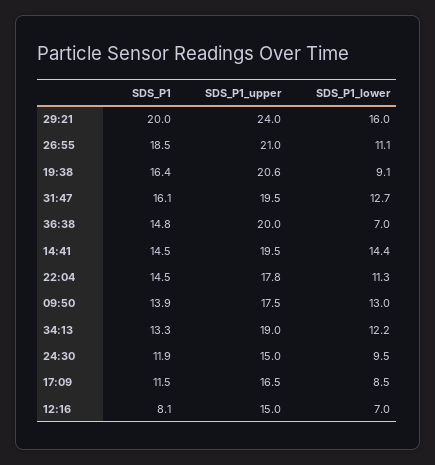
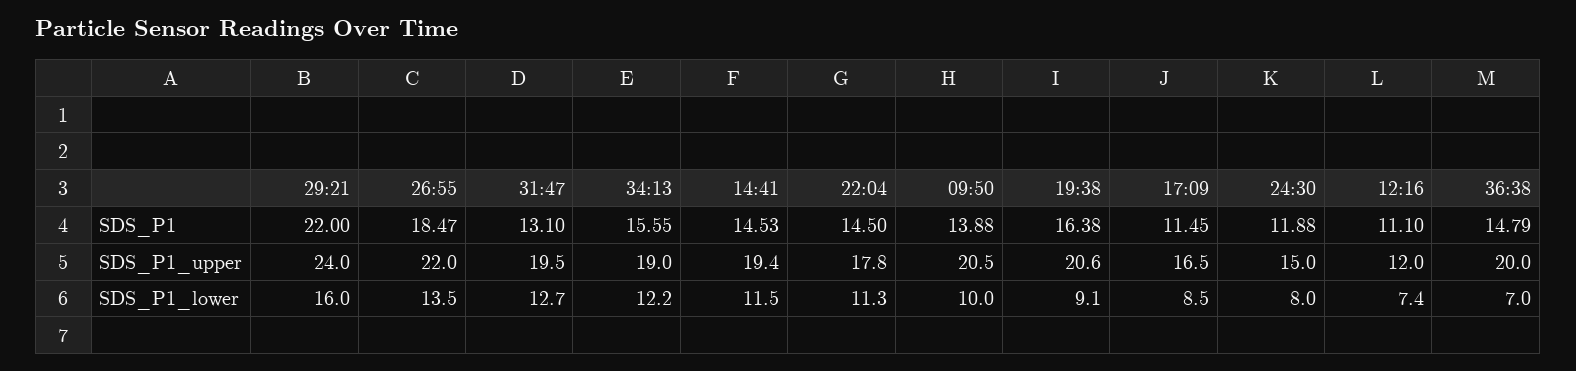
  {
    "SDS_P1": {
-     "29:21": 20,
+     "29:21": 22,
      "26:55": 18.47,
      "19:38": 16.38,
-     "31:47": 16.1,
+     "31:47": 13.1,
      "36:38": 14.79,
      "14:41": 14.53,
      "22:04": 14.5,
      "09:50": 13.88,
-     "34:13": 13.3,
+     "34:13": 15.55,
      "24:30": 11.88,
      "17:09": 11.45,
-     "12:16": 8.1
+     "12:16": 11.1
    },
    "SDS_P1_upper": {
      "29:21": 24,
-     "26:55": 21,
+     "26:55": 22,
      "19:38": 20.6,
      "31:47": 19.5,
      "36:38": 20,
-     "14:41": 19.5,
+     "14:41": 19.4,
      "22:04": 17.8,
-     "09:50": 17.5,
+     "09:50": 20.5,
      "34:13": 19,
      "24:30": 15,
      "17:09": 16.5,
-     "12:16": 15
+     "12:16": 12
    },
    "SDS_P1_lower": {
      "29:21": 16,
-     "26:55": 11.1,
+     "26:55": 13.5,
      "19:38": 9.1,
      "31:47": 12.7,
      "36:38": 7,
-     "14:41": 14.4,
+     "14:41": 11.5,
      "22:04": 11.3,
-     "09:50": 13,
+     "09:50": 10,
      "34:13": 12.2,
-     "24:30": 9.5,
+     "24:30": 8,
      "17:09": 8.5,
-     "12:16": 7
+     "12:16": 7.4
    }
  }

